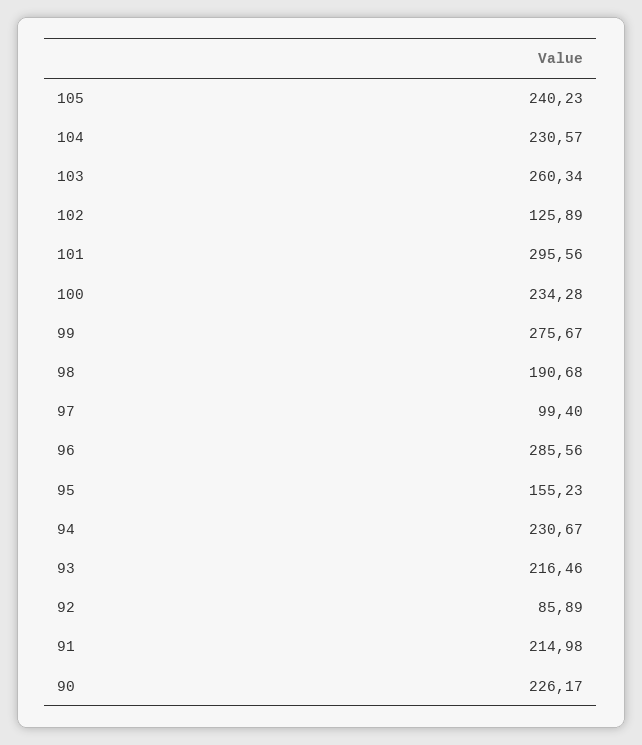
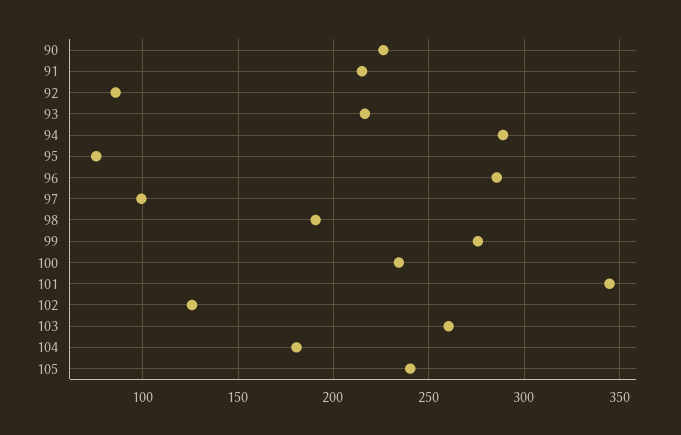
  {
    "105": 240.23,
-   "104": 230.57,
+   "104": 180,
    "103": 260.34,
    "102": 125.89,
-   "101": 295.56,
+   "101": 345,
    "100": 234.28,
    "99": 275.67,
    "98": 190.68,
    "97": 99.4,
    "96": 285.56,
-   "95": 155.23,
+   "95": 75,
-   "94": 230.67,
+   "94": 290,
    "93": 216.46,
    "92": 85.89,
    "91": 214.98,
    "90": 226.17
  }

